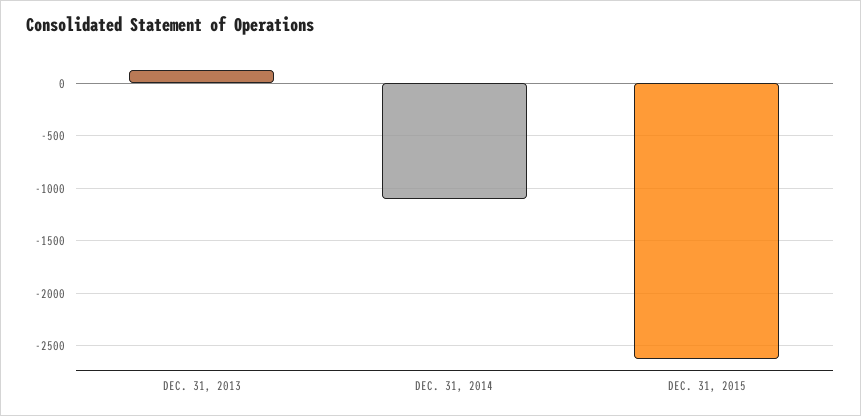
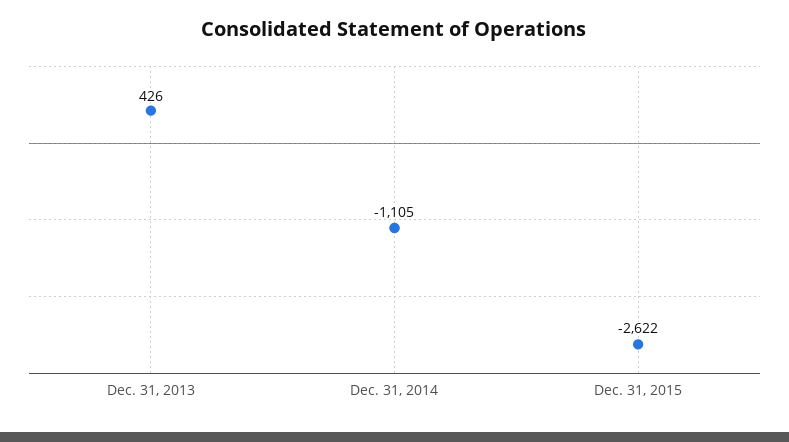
  {
-   "DEC. 31, 2013": 100,
+   "DEC. 31, 2013": 426,
    "DEC. 31, 2014": -1105,
    "DEC. 31, 2015": -2622
  }

